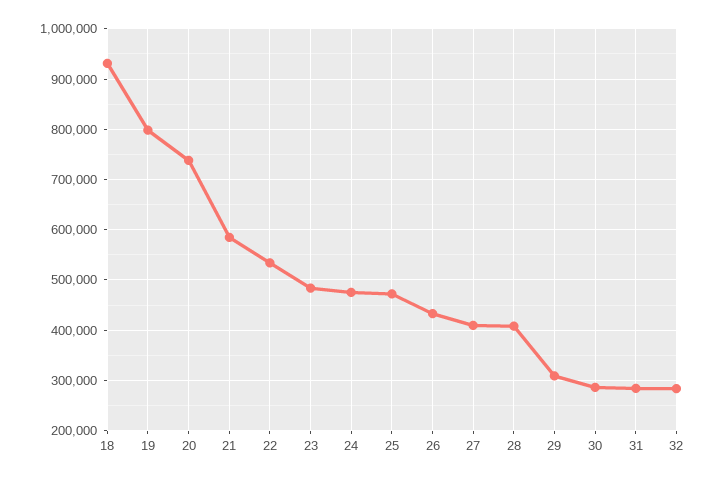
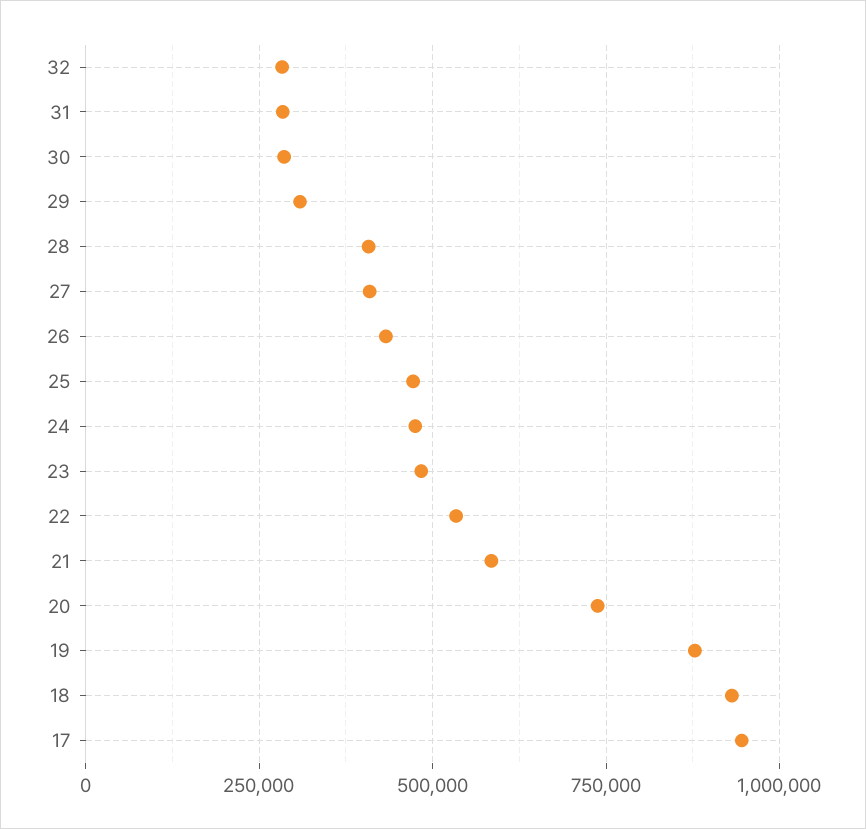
  {
    "18": 940000,
-   "19": 800000,
+   "19": 875000,
    "20": 740000,
    "21": 580000,
    "22": 540000,
    "23": 480000,
    "24": 480000,
    "25": 480000,
    "26": 440000,
    "27": 400000,
    "28": 400000,
    "29": 300000,
    "30": 280000,
    "31": 280000,
-   "32": 280000
+   "32": 280000,
+   "17": 950000
  }

